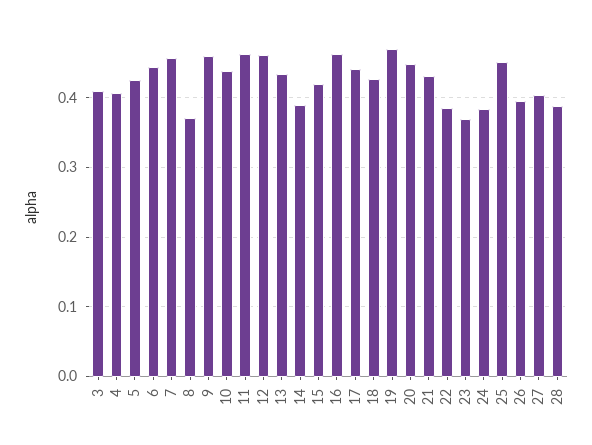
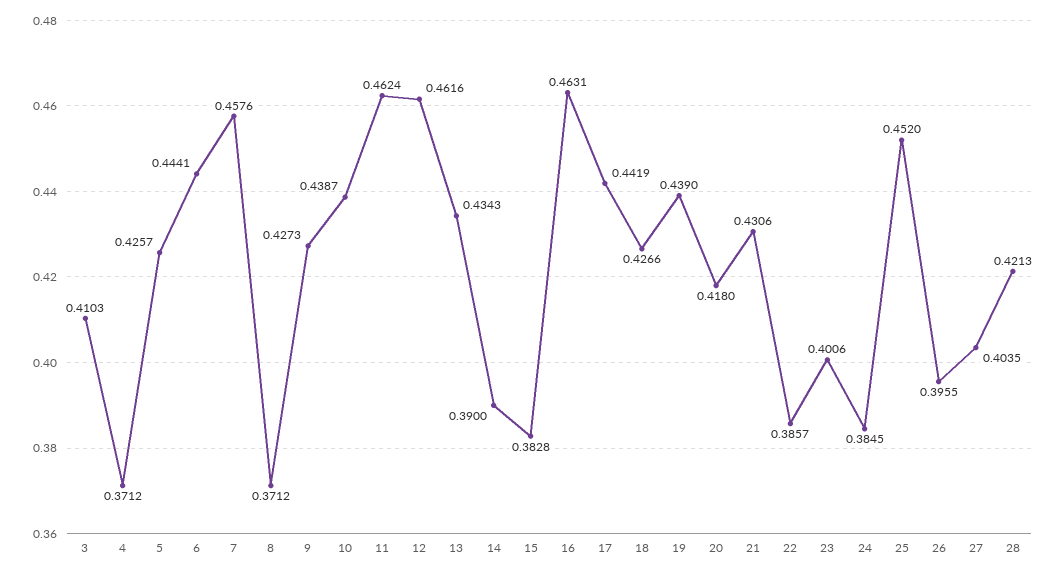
  {
    "3": 0.4103,
-   "4": 0.41,
+   "4": 0.3712,
    "5": 0.4257,
    "6": 0.4441,
    "7": 0.4576,
    "8": 0.3712,
-   "9": 0.46,
+   "9": 0.4273,
    "10": 0.4387,
    "11": 0.4624,
    "12": 0.4616,
    "13": 0.4343,
    "14": 0.39,
-   "15": 0.42,
+   "15": 0.3828,
    "16": 0.4631,
    "17": 0.4419,
    "18": 0.4266,
-   "19": 0.47,
+   "19": 0.439,
-   "20": 0.45,
+   "20": 0.418,
    "21": 0.4306,
    "22": 0.3857,
-   "23": 0.37,
+   "23": 0.4006,
    "24": 0.3845,
    "25": 0.452,
    "26": 0.3955,
    "27": 0.4035,
-   "28": 0.39
+   "28": 0.4213
  }

